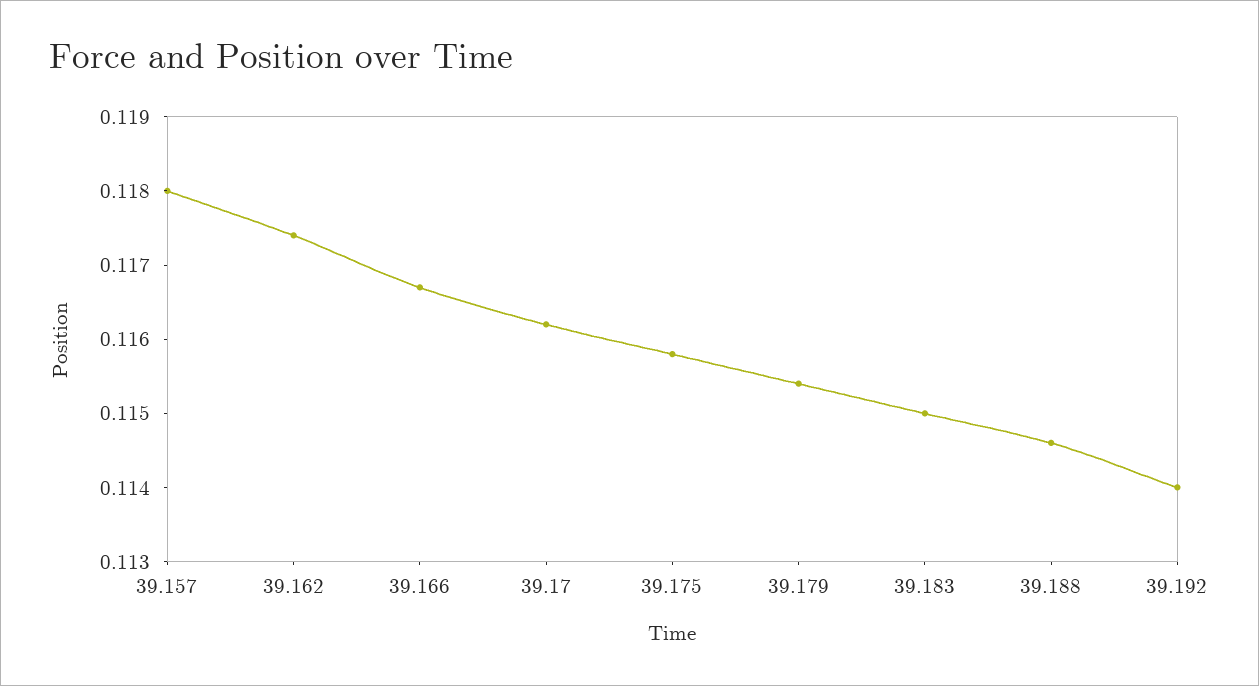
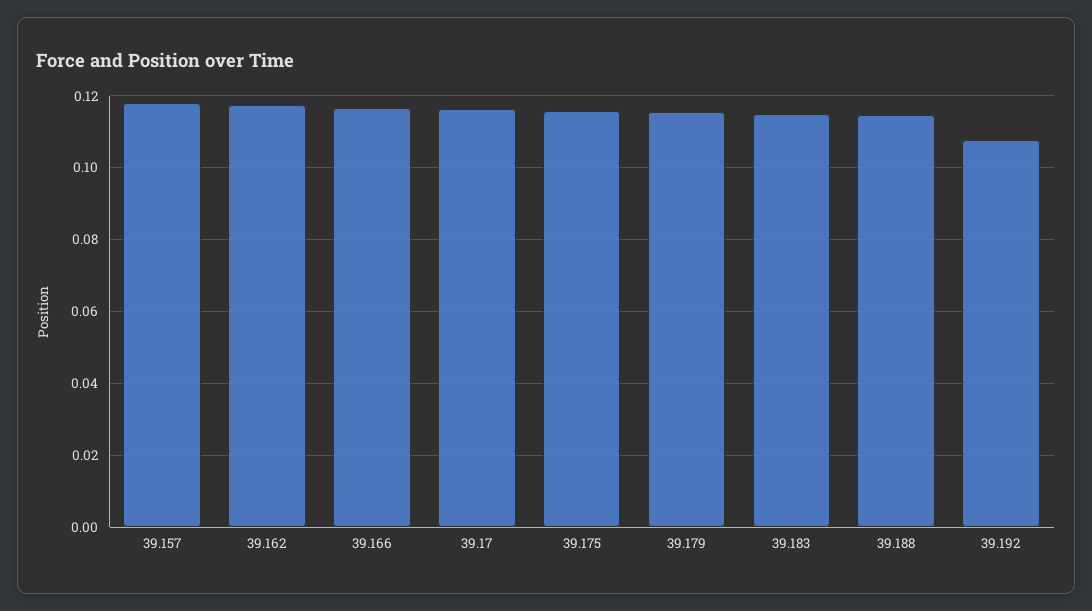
  {
    "39.157": 0.118,
    "39.162": 0.1175,
    "39.166": 0.1165,
    "39.17": 0.116,
    "39.175": 0.116,
    "39.179": 0.1155,
    "39.183": 0.115,
    "39.188": 0.1145,
-   "39.192": 0.114
+   "39.192": 0.108
  }

